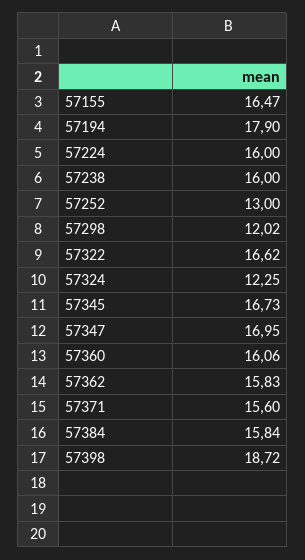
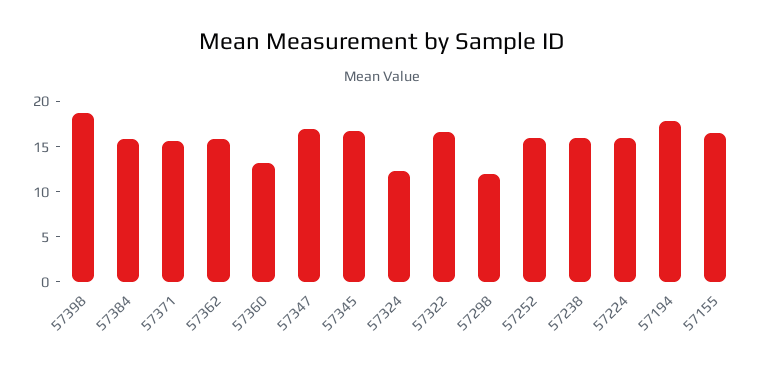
  {
    "57155": 16.47,
    "57194": 17.9,
    "57224": 16,
    "57238": 16,
-   "57252": 13,
+   "57252": 16,
    "57298": 12.02,
    "57322": 16.62,
    "57324": 12.25,
    "57345": 16.73,
    "57347": 16.95,
-   "57360": 16.06,
+   "57360": 13,
    "57362": 15.83,
    "57371": 15.6,
    "57384": 15.84,
    "57398": 18.72
  }

